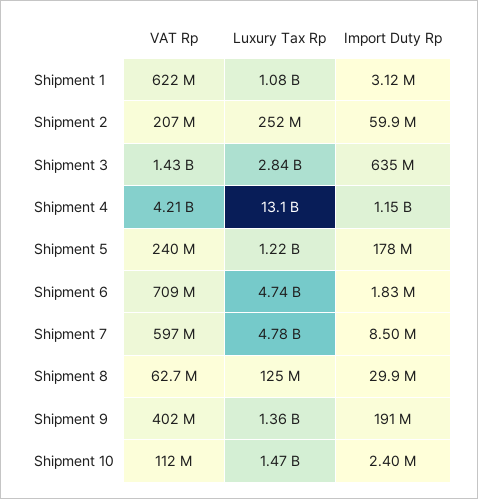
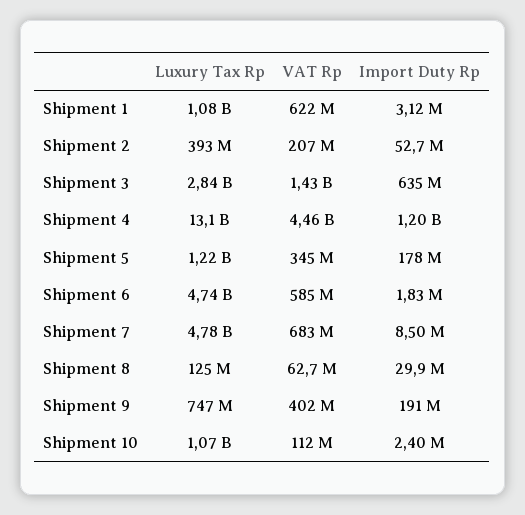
  {
    "VAT Rp": {
      "Shipment 1": 622000000,
      "Shipment 2": 207000000,
      "Shipment 3": 1430000000,
-     "Shipment 4": 4210000000,
+     "Shipment 4": 4460000000,
-     "Shipment 5": 240000000,
+     "Shipment 5": 345000000,
-     "Shipment 6": 709000000,
+     "Shipment 6": 585000000,
-     "Shipment 7": 597000000,
+     "Shipment 7": 683000000,
      "Shipment 8": 62700000,
      "Shipment 9": 402000000,
      "Shipment 10": 112000000
    },
    "Luxury Tax Rp": {
      "Shipment 1": 1080000000,
-     "Shipment 2": 252000000,
+     "Shipment 2": 393000000,
      "Shipment 3": 2840000000,
      "Shipment 4": 13100000000,
      "Shipment 5": 1220000000,
      "Shipment 6": 4740000000,
      "Shipment 7": 4780000000,
      "Shipment 8": 125000000,
-     "Shipment 9": 1360000000,
+     "Shipment 9": 747000000,
-     "Shipment 10": 1470000000
+     "Shipment 10": 1070000000
    },
    "Import Duty Rp": {
      "Shipment 1": 3120000,
-     "Shipment 2": 59900000,
+     "Shipment 2": 52700000,
      "Shipment 3": 635000000,
-     "Shipment 4": 1150000000,
+     "Shipment 4": 1200000000,
      "Shipment 5": 178000000,
      "Shipment 6": 1830000,
      "Shipment 7": 8500000,
      "Shipment 8": 29900000,
      "Shipment 9": 191000000,
      "Shipment 10": 2400000
    }
  }

